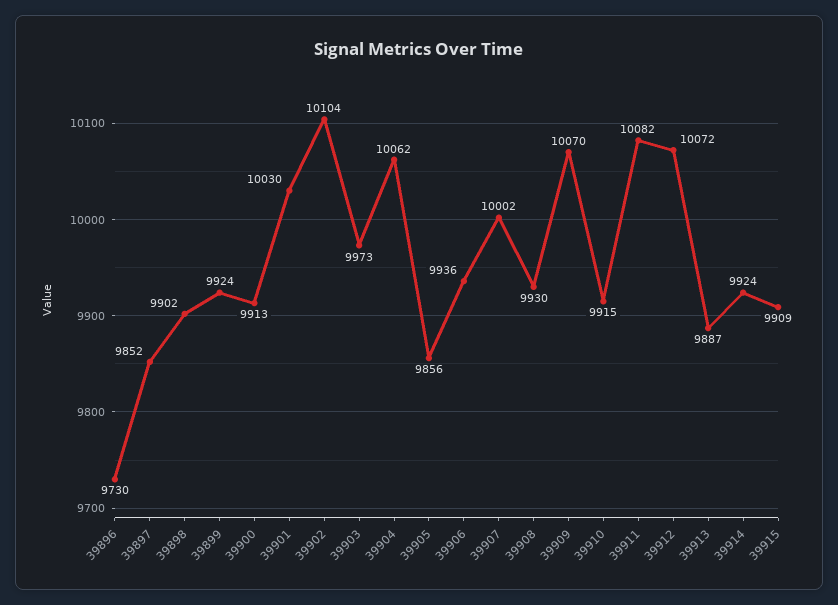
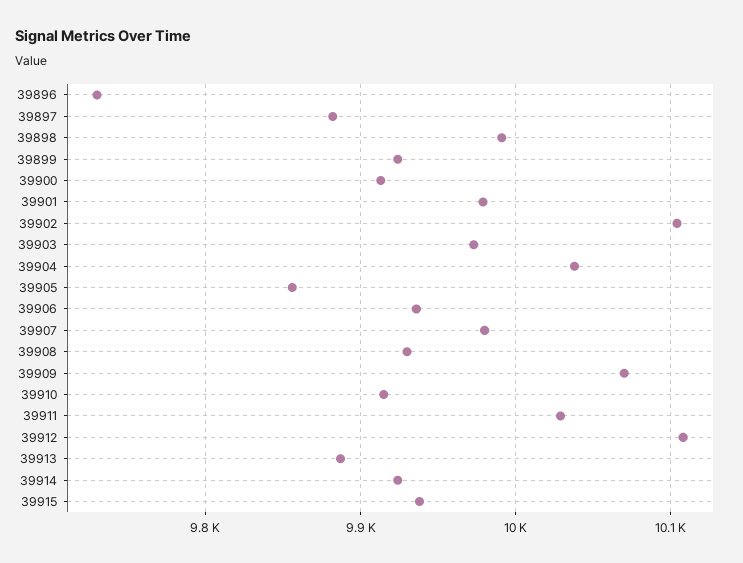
  {
    "39896": 9730,
-   "39897": 9852,
+   "39897": 9880,
-   "39898": 9902,
+   "39898": 9990,
    "39899": 9924,
    "39900": 9913,
-   "39901": 10030,
+   "39901": 9980,
    "39902": 10104,
    "39903": 9973,
-   "39904": 10062,
+   "39904": 10040,
    "39905": 9856,
    "39906": 9936,
-   "39907": 10002,
+   "39907": 9980,
    "39908": 9930,
    "39909": 10070,
    "39910": 9915,
-   "39911": 10082,
+   "39911": 10030,
-   "39912": 10072,
+   "39912": 10110,
    "39913": 9887,
    "39914": 9924,
-   "39915": 9909
+   "39915": 9940
  }

